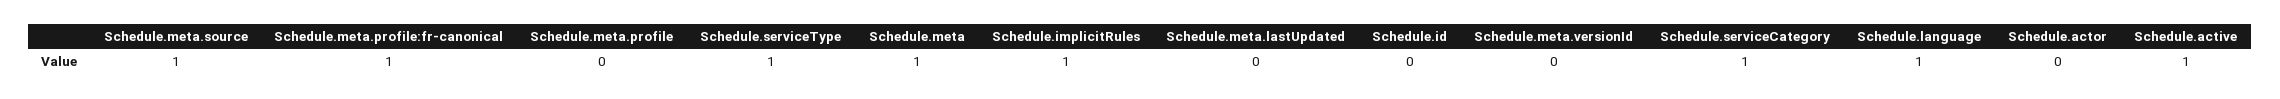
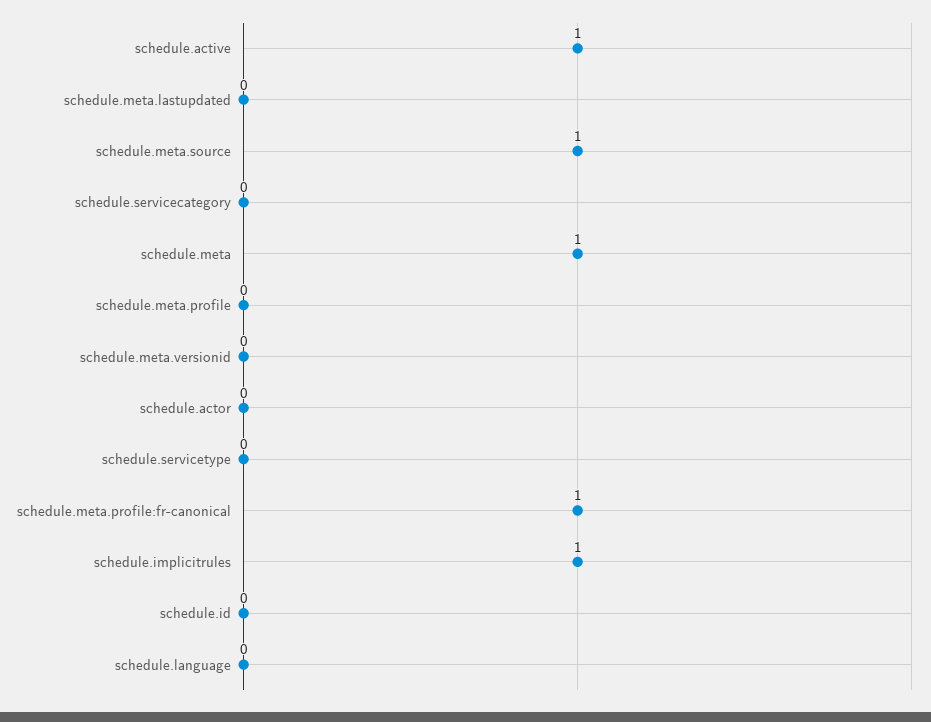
  {
    "Schedule.meta.source": 1,
    "Schedule.meta.profile:fr-canonical": 1,
    "Schedule.meta.profile": 0,
-   "Schedule.serviceType": 1,
+   "Schedule.serviceType": 0,
    "Schedule.meta": 1,
    "Schedule.implicitRules": 1,
    "Schedule.meta.lastUpdated": 0,
    "Schedule.id": 0,
    "Schedule.meta.versionId": 0,
-   "Schedule.serviceCategory": 1,
+   "Schedule.serviceCategory": 0,
-   "Schedule.language": 1,
+   "Schedule.language": 0,
    "Schedule.actor": 0,
    "Schedule.active": 1
  }

